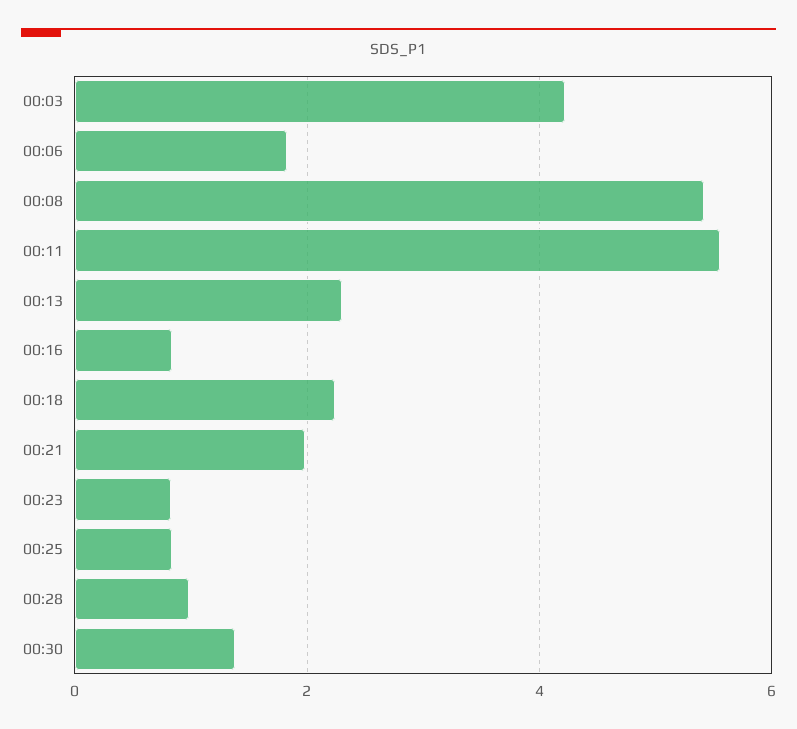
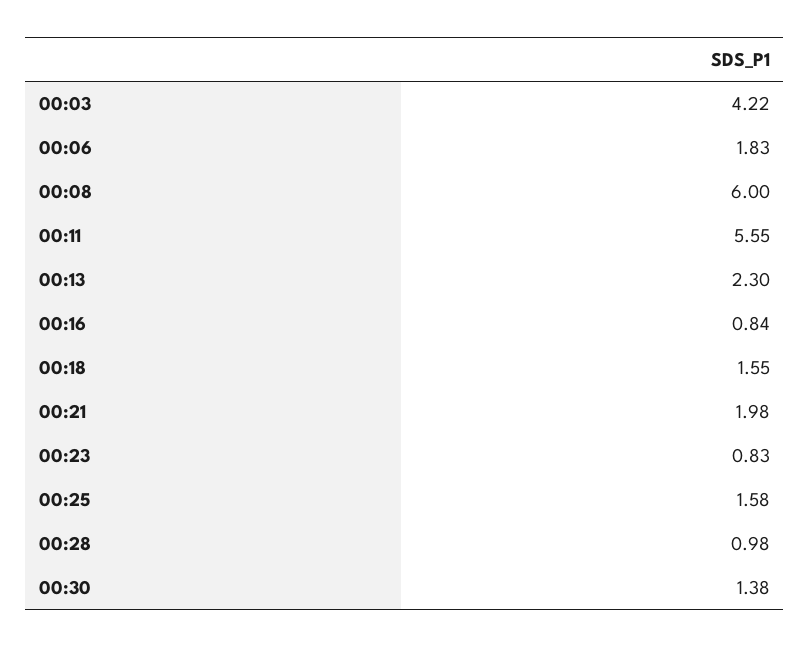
  {
    "00:03": 4.22,
    "00:06": 1.83,
-   "00:08": 5.4,
+   "00:08": 6,
    "00:11": 5.55,
    "00:13": 2.3,
    "00:16": 0.84,
-   "00:18": 2.2,
+   "00:18": 1.55,
    "00:21": 1.98,
    "00:23": 0.83,
-   "00:25": 0.8,
+   "00:25": 1.58,
    "00:28": 0.98,
    "00:30": 1.38
  }

